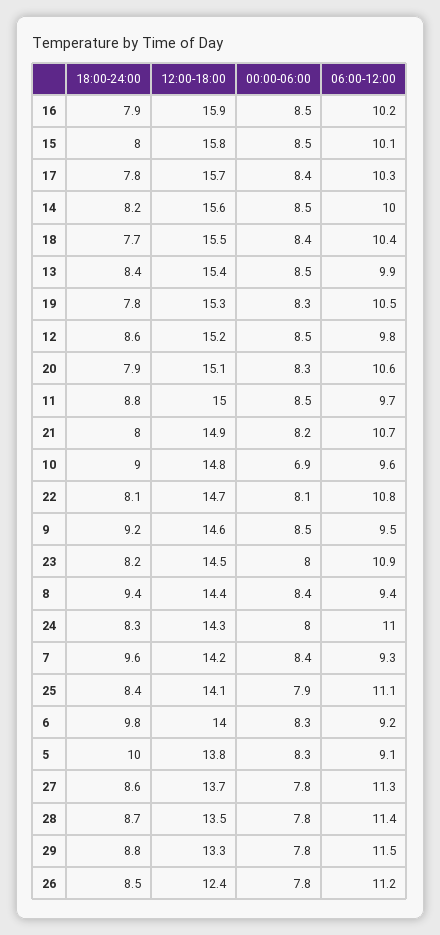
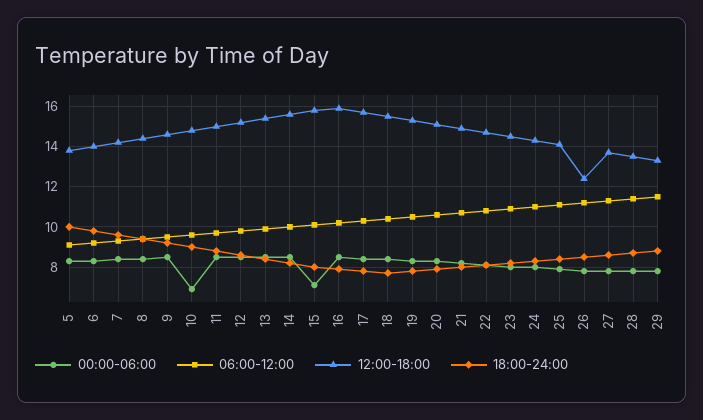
  {
    "18:00-24:00": {
      "16": 7.9,
      "15": 8,
      "17": 7.8,
      "14": 8.2,
      "18": 7.7,
      "13": 8.4,
      "19": 7.8,
      "12": 8.6,
      "20": 7.9,
      "11": 8.8,
      "21": 8,
      "10": 9,
      "22": 8.1,
      "9": 9.2,
      "23": 8.2,
      "8": 9.4,
      "24": 8.3,
      "7": 9.6,
      "25": 8.4,
      "6": 9.8,
      "5": 10,
      "27": 8.6,
      "28": 8.7,
      "29": 8.8,
      "26": 8.5
    },
    "12:00-18:00": {
      "16": 15.9,
      "15": 15.8,
      "17": 15.7,
      "14": 15.6,
      "18": 15.5,
      "13": 15.4,
      "19": 15.3,
      "12": 15.2,
      "20": 15.1,
      "11": 15,
      "21": 14.9,
      "10": 14.8,
      "22": 14.7,
      "9": 14.6,
      "23": 14.5,
      "8": 14.4,
      "24": 14.3,
      "7": 14.2,
      "25": 14.1,
      "6": 14,
      "5": 13.8,
      "27": 13.7,
      "28": 13.5,
      "29": 13.3,
      "26": 12.4
    },
    "00:00-06:00": {
      "16": 8.5,
-     "15": 8.5,
+     "15": 7,
      "17": 8.4,
      "14": 8.5,
      "18": 8.4,
      "13": 8.5,
      "19": 8.3,
      "12": 8.5,
      "20": 8.3,
      "11": 8.5,
      "21": 8.2,
      "10": 6.9,
      "22": 8.1,
      "9": 8.5,
      "23": 8,
      "8": 8.4,
      "24": 8,
      "7": 8.4,
      "25": 7.9,
      "6": 8.3,
      "5": 8.3,
      "27": 7.8,
      "28": 7.8,
      "29": 7.8,
      "26": 7.8
    },
    "06:00-12:00": {
      "16": 10.2,
      "15": 10.1,
      "17": 10.3,
      "14": 10,
      "18": 10.4,
      "13": 9.9,
      "19": 10.5,
      "12": 9.8,
      "20": 10.6,
      "11": 9.7,
      "21": 10.7,
      "10": 9.6,
      "22": 10.8,
      "9": 9.5,
      "23": 10.9,
      "8": 9.4,
      "24": 11,
      "7": 9.3,
      "25": 11.1,
      "6": 9.2,
      "5": 9.1,
      "27": 11.3,
      "28": 11.4,
      "29": 11.5,
      "26": 11.2
    }
  }

